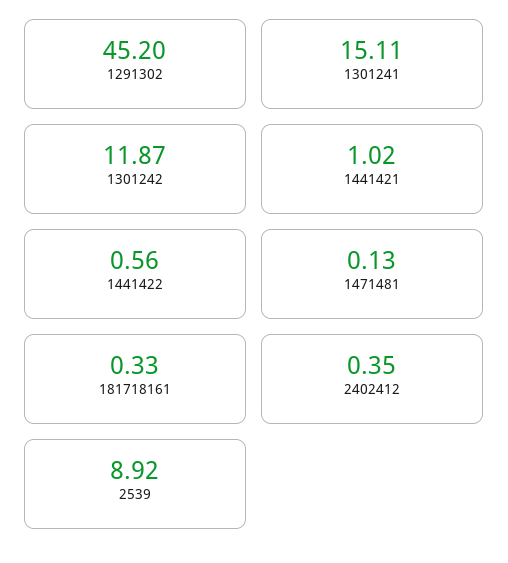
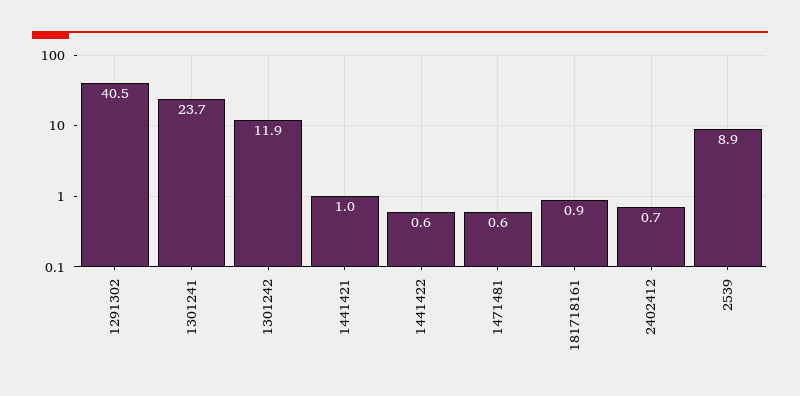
  {
-   "1291302": 45.2,
+   "1291302": 40.5,
-   "1301241": 15.11,
+   "1301241": 23.7,
    "1301242": 11.87,
    "1441421": 1.02,
    "1441422": 0.56,
-   "1471481": 0.13,
+   "1471481": 0.6,
-   "181718161": 0.33,
+   "181718161": 0.9,
-   "2402412": 0.35,
+   "2402412": 0.7,
    "2539": 8.92
  }

